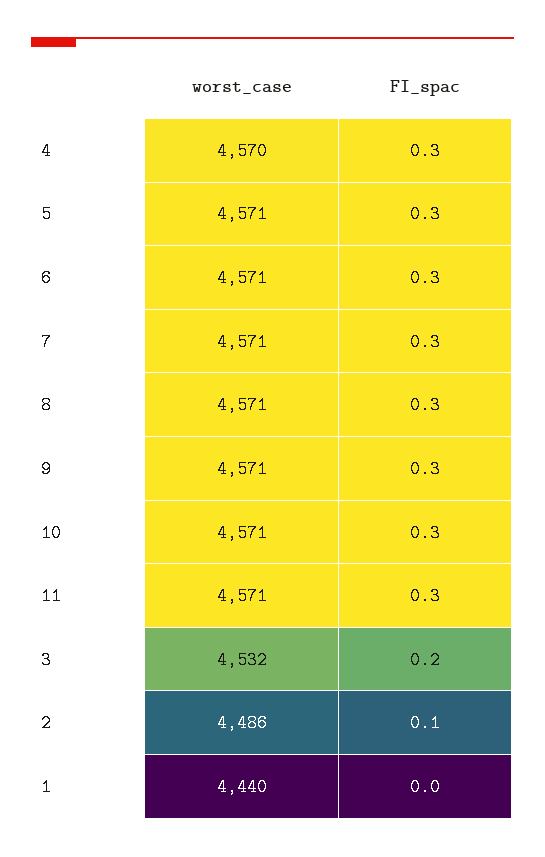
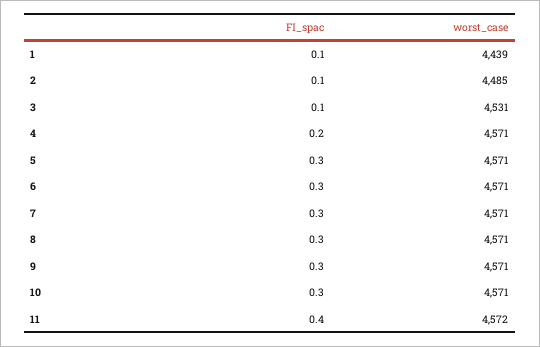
  {
    "worst_case": {
-     "4": 4570,
+     "4": 4571,
      "5": 4571,
      "6": 4571,
      "7": 4571,
      "8": 4571,
      "9": 4571,
      "10": 4571,
-     "11": 4571,
+     "11": 4572,
-     "3": 4532,
+     "3": 4531,
-     "2": 4486,
+     "2": 4485,
-     "1": 4440
+     "1": 4439
    },
    "FI_spac": {
-     "4": 0.3,
+     "4": 0.2,
      "5": 0.3,
      "6": 0.3,
      "7": 0.3,
      "8": 0.3,
      "9": 0.3,
      "10": 0.3,
-     "11": 0.3,
+     "11": 0.4,
-     "3": 0.2,
+     "3": 0.1,
      "2": 0.1,
-     "1": 0
+     "1": 0.1
    }
  }

